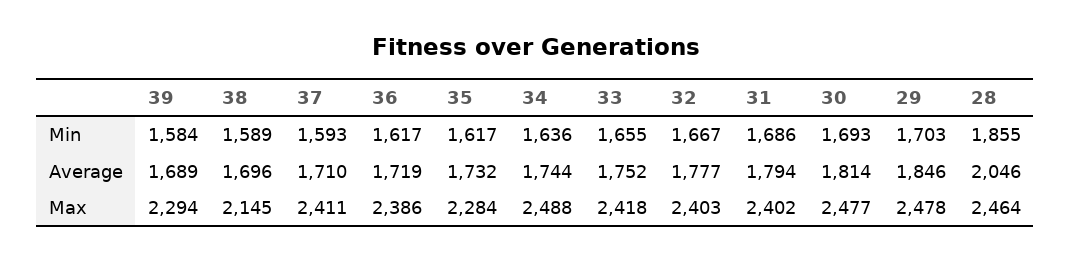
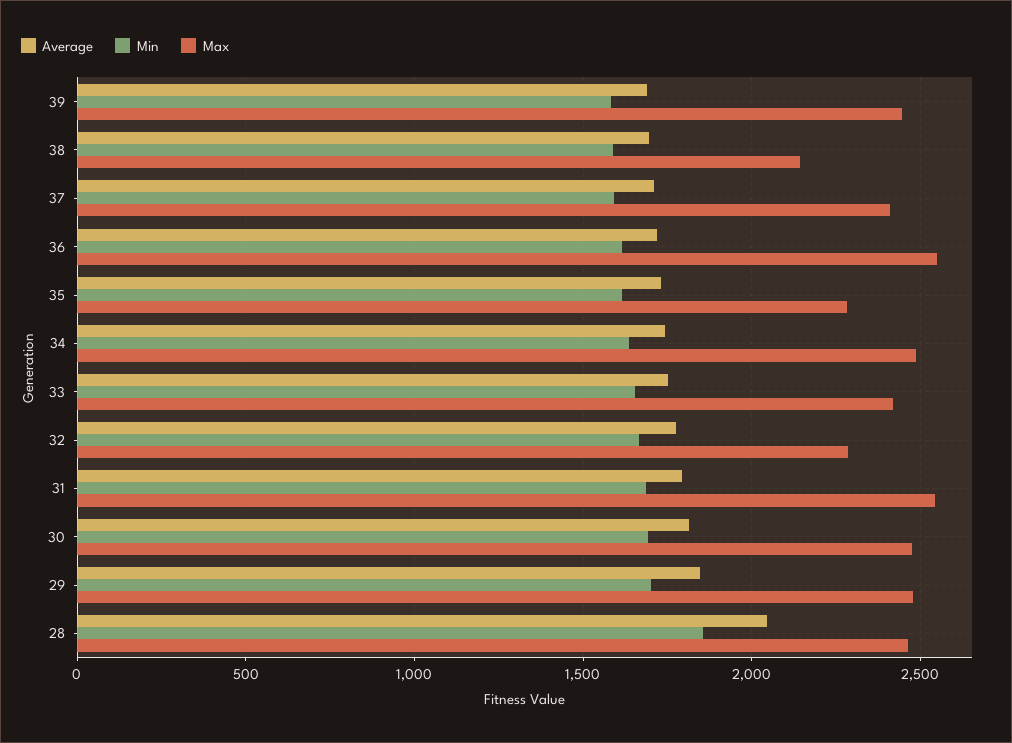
  {
    "Min": {
      "39": 1584,
      "38": 1589,
      "37": 1593,
      "36": 1617,
      "35": 1617,
      "34": 1636,
      "33": 1655,
      "32": 1667,
      "31": 1686,
      "30": 1693,
      "29": 1703,
      "28": 1855
    },
    "Average": {
      "39": 1689,
      "38": 1696,
      "37": 1710,
      "36": 1719,
      "35": 1732,
      "34": 1744,
      "33": 1752,
      "32": 1777,
      "31": 1794,
      "30": 1814,
      "29": 1846,
      "28": 2046
    },
    "Max": {
-     "39": 2294,
+     "39": 2450,
      "38": 2145,
      "37": 2411,
-     "36": 2386,
+     "36": 2550,
      "35": 2284,
      "34": 2488,
      "33": 2418,
-     "32": 2403,
+     "32": 2300,
-     "31": 2402,
+     "31": 2550,
      "30": 2477,
      "29": 2478,
      "28": 2464
    }
  }

